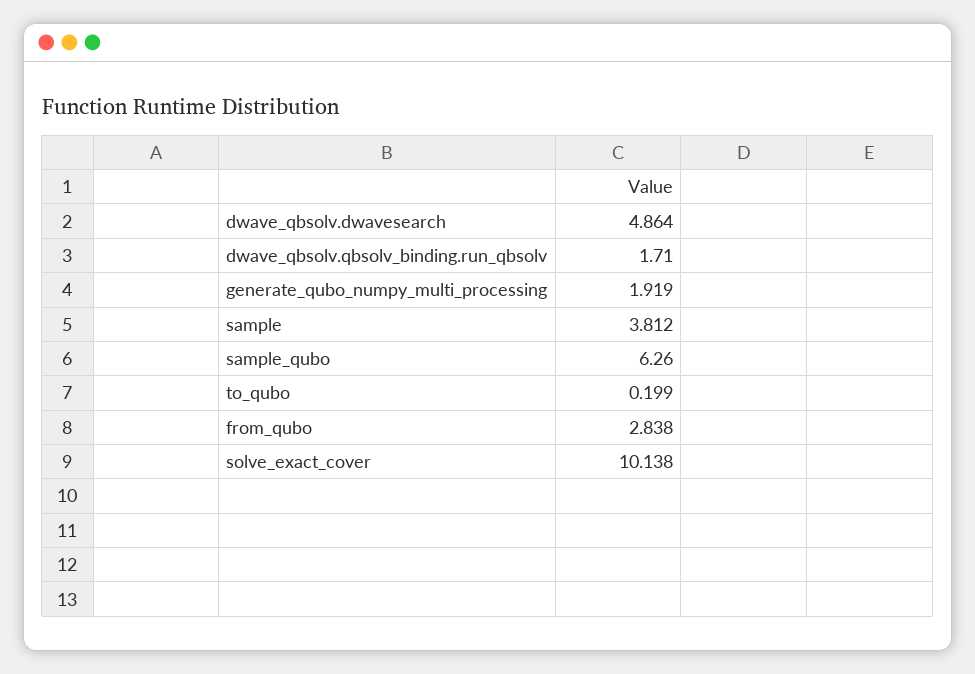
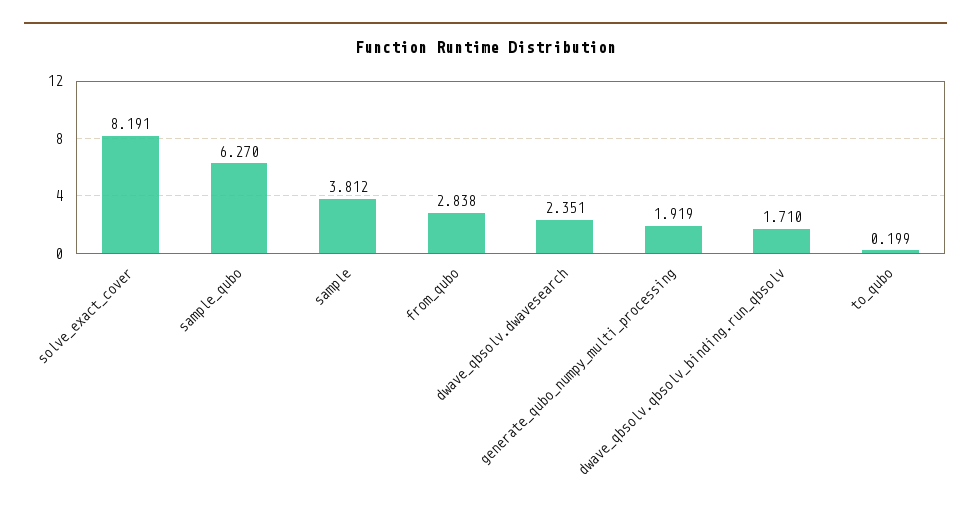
  {
-   "dwave_qbsolv.dwavesearch": 4.864,
+   "dwave_qbsolv.dwavesearch": 2.351,
    "dwave_qbsolv.qbsolv_binding.run_qbsolv": 1.71,
    "generate_qubo_numpy_multi_processing": 1.919,
    "sample": 3.812,
-   "sample_qubo": 6.26,
+   "sample_qubo": 6.27,
    "to_qubo": 0.199,
    "from_qubo": 2.838,
-   "solve_exact_cover": 10.138
+   "solve_exact_cover": 8.191
  }

